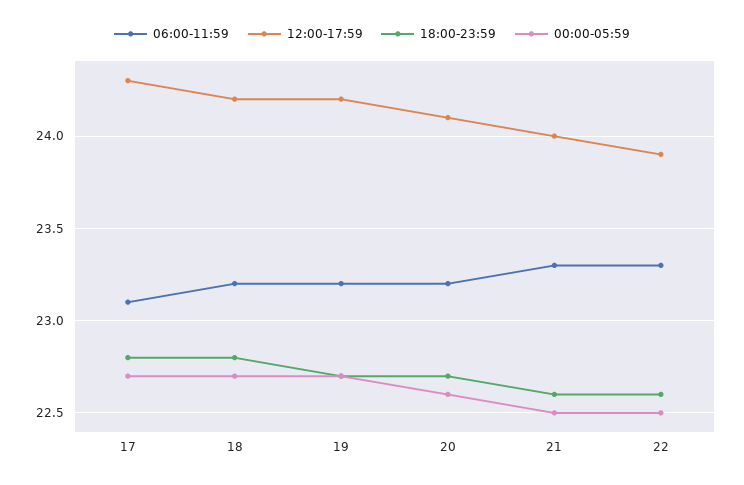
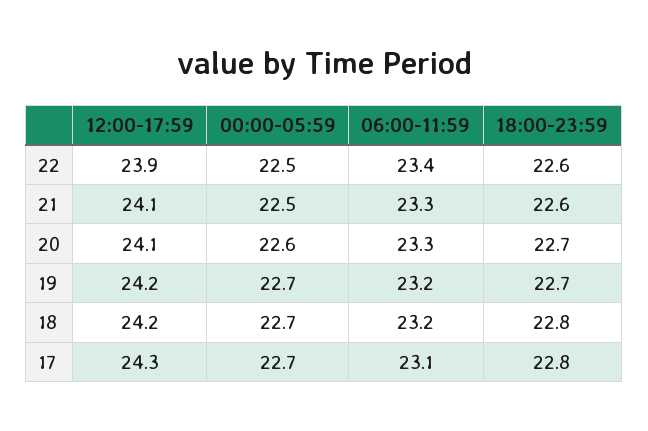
  {
    "06:00-11:59": {
      "17": 23.1,
      "18": 23.2,
      "19": 23.2,
-     "20": 23.2,
+     "20": 23.3,
      "21": 23.3,
-     "22": 23.3
+     "22": 23.4
    },
    "12:00-17:59": {
      "17": 24.3,
      "18": 24.2,
      "19": 24.2,
      "20": 24.1,
-     "21": 24,
+     "21": 24.1,
      "22": 23.9
    },
    "18:00-23:59": {
      "17": 22.8,
      "18": 22.8,
      "19": 22.7,
      "20": 22.7,
      "21": 22.6,
      "22": 22.6
    },
    "00:00-05:59": {
      "17": 22.7,
      "18": 22.7,
      "19": 22.7,
      "20": 22.6,
      "21": 22.5,
      "22": 22.5
    }
  }

